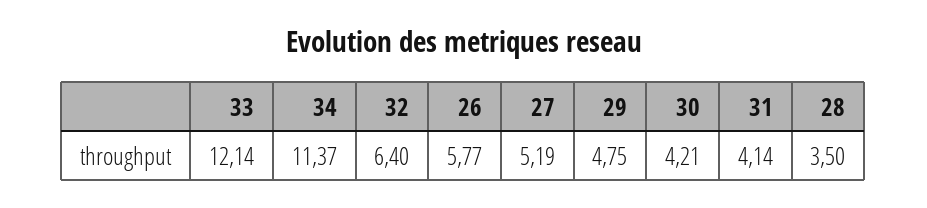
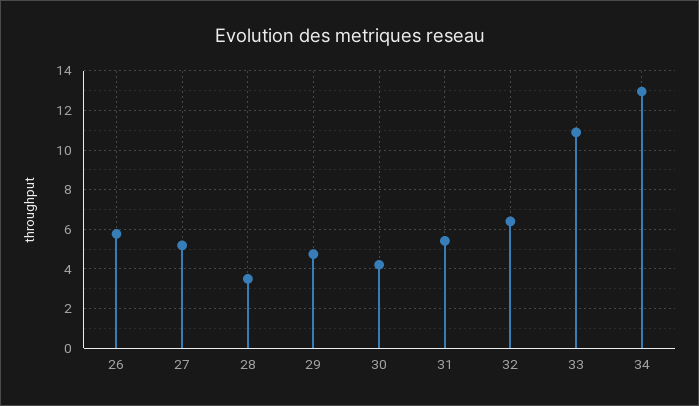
  {
-   "33": 12.14,
+   "33": 11,
-   "34": 11.37,
+   "34": 13,
    "32": 6.4,
    "26": 5.77,
    "27": 5.19,
    "29": 4.75,
    "30": 4.21,
-   "31": 4.14,
+   "31": 5.5,
    "28": 3.5
  }

